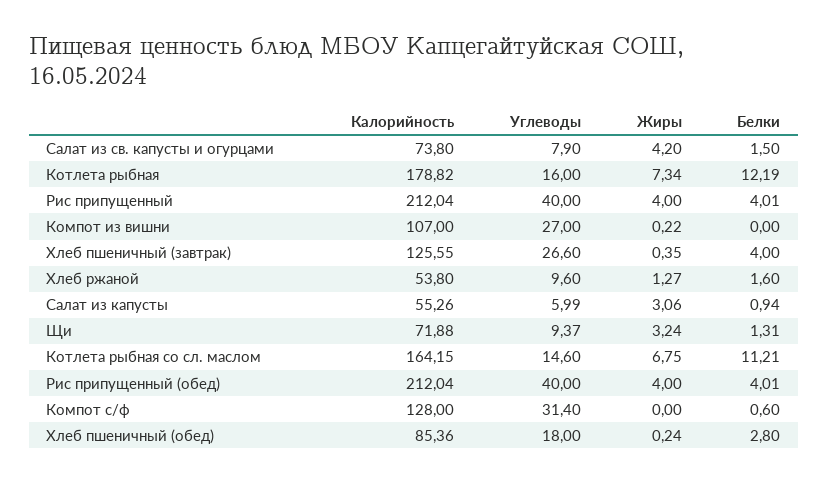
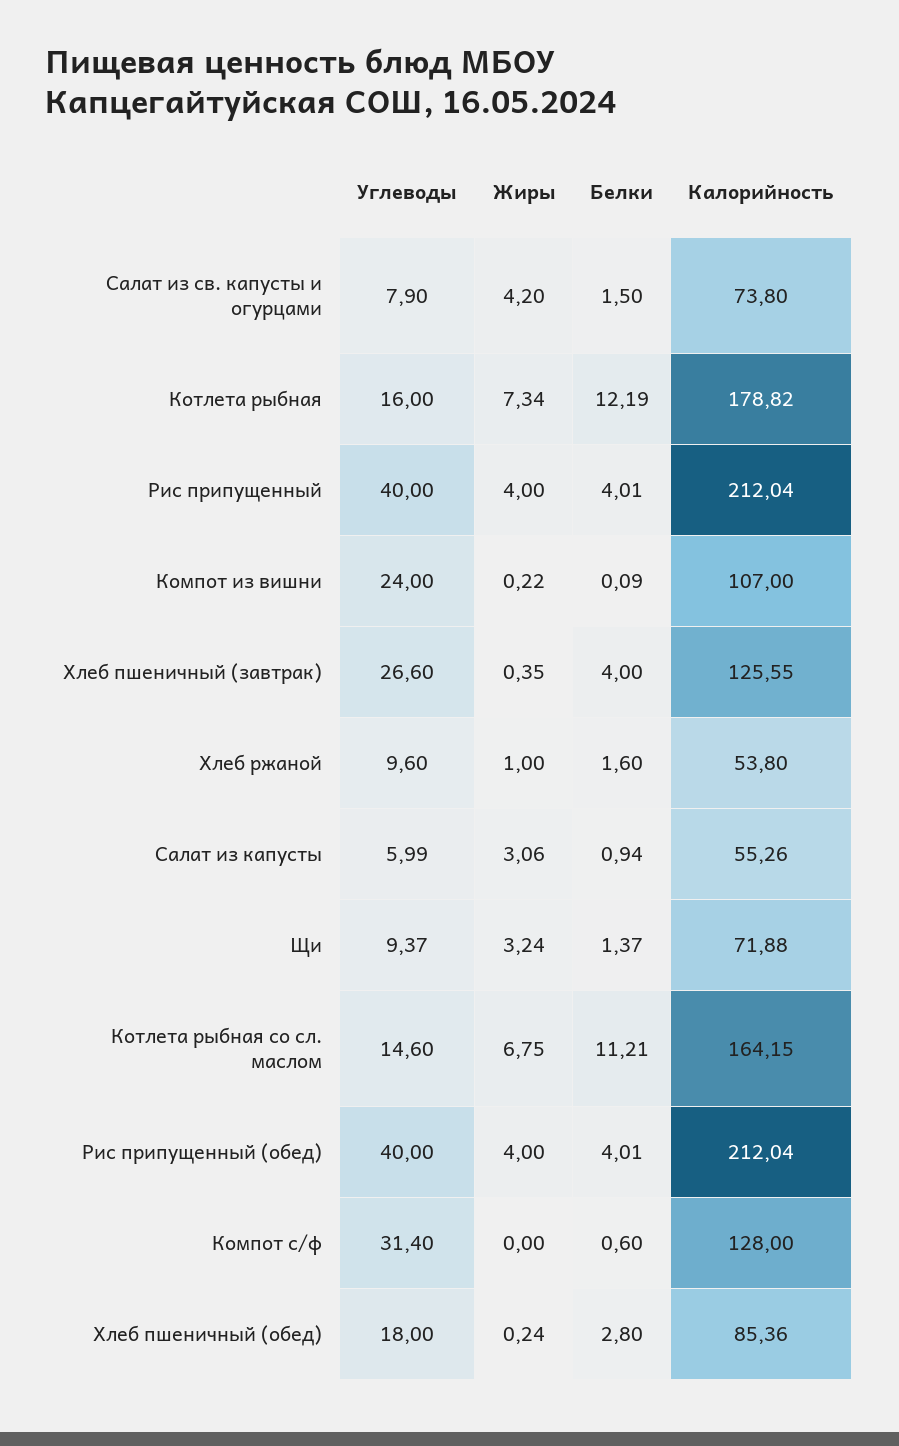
  {
    "Калорийность": {
      "Салат из св. капусты и огурцами": 73.8,
      "Котлета рыбная": 178.82,
      "Рис припущенный": 212.04,
      "Компот из вишни": 107,
      "Хлеб пшеничный (завтрак)": 125.55,
      "Хлеб ржаной": 53.8,
      "Салат из капусты": 55.26,
      "Щи": 71.88,
      "Котлета рыбная со сл. маслом": 164.15,
      "Рис припущенный (обед)": 212.04,
      "Компот с/ф": 128,
      "Хлеб пшеничный (обед)": 85.36
    },
    "Углеводы": {
      "Салат из св. капусты и огурцами": 7.9,
      "Котлета рыбная": 16,
      "Рис припущенный": 40,
-     "Компот из вишни": 27,
+     "Компот из вишни": 24,
      "Хлеб пшеничный (завтрак)": 26.6,
      "Хлеб ржаной": 9.6,
      "Салат из капусты": 5.99,
      "Щи": 9.37,
      "Котлета рыбная со сл. маслом": 14.6,
      "Рис припущенный (обед)": 40,
      "Компот с/ф": 31.4,
      "Хлеб пшеничный (обед)": 18
    },
    "Жиры": {
      "Салат из св. капусты и огурцами": 4.2,
      "Котлета рыбная": 7.34,
      "Рис припущенный": 4,
      "Компот из вишни": 0.22,
      "Хлеб пшеничный (завтрак)": 0.35,
-     "Хлеб ржаной": 1.27,
+     "Хлеб ржаной": 1,
      "Салат из капусты": 3.06,
      "Щи": 3.24,
      "Котлета рыбная со сл. маслом": 6.75,
      "Рис припущенный (обед)": 4,
      "Компот с/ф": 0,
      "Хлеб пшеничный (обед)": 0.24
    },
    "Белки": {
      "Салат из св. капусты и огурцами": 1.5,
      "Котлета рыбная": 12.19,
      "Рис припущенный": 4.01,
-     "Компот из вишни": 0,
+     "Компот из вишни": 0.09,
      "Хлеб пшеничный (завтрак)": 4,
      "Хлеб ржаной": 1.6,
      "Салат из капусты": 0.94,
-     "Щи": 1.31,
+     "Щи": 1.37,
      "Котлета рыбная со сл. маслом": 11.21,
      "Рис припущенный (обед)": 4.01,
      "Компот с/ф": 0.6,
      "Хлеб пшеничный (обед)": 2.8
    }
  }

